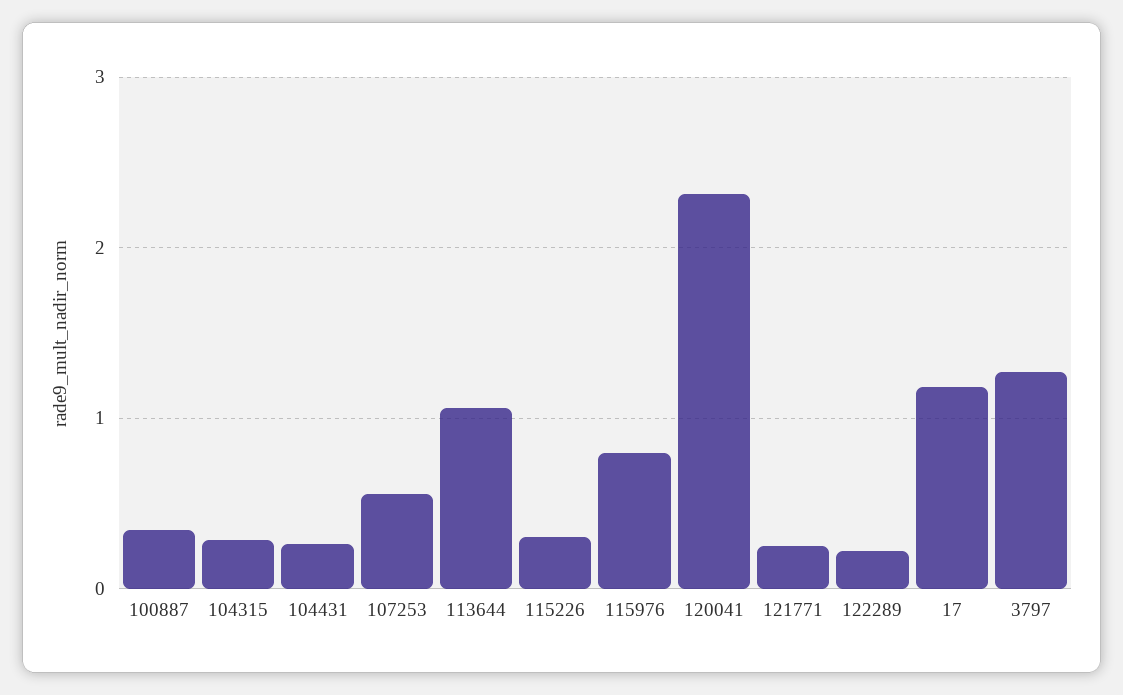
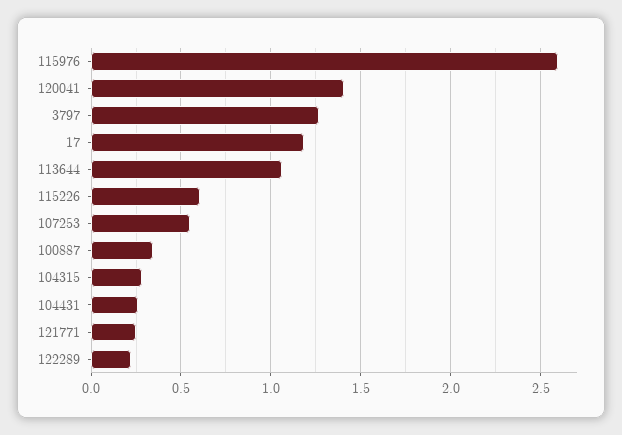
  {
    "100887": 0.35,
    "104315": 0.3,
    "104431": 0.25,
    "107253": 0.55,
    "113644": 1.05,
-   "115226": 0.3,
+   "115226": 0.6,
-   "115976": 0.8,
+   "115976": 2.6,
-   "120041": 2.3,
+   "120041": 1.4,
    "121771": 0.25,
    "122289": 0.2,
    "17": 1.2,
    "3797": 1.25
  }

